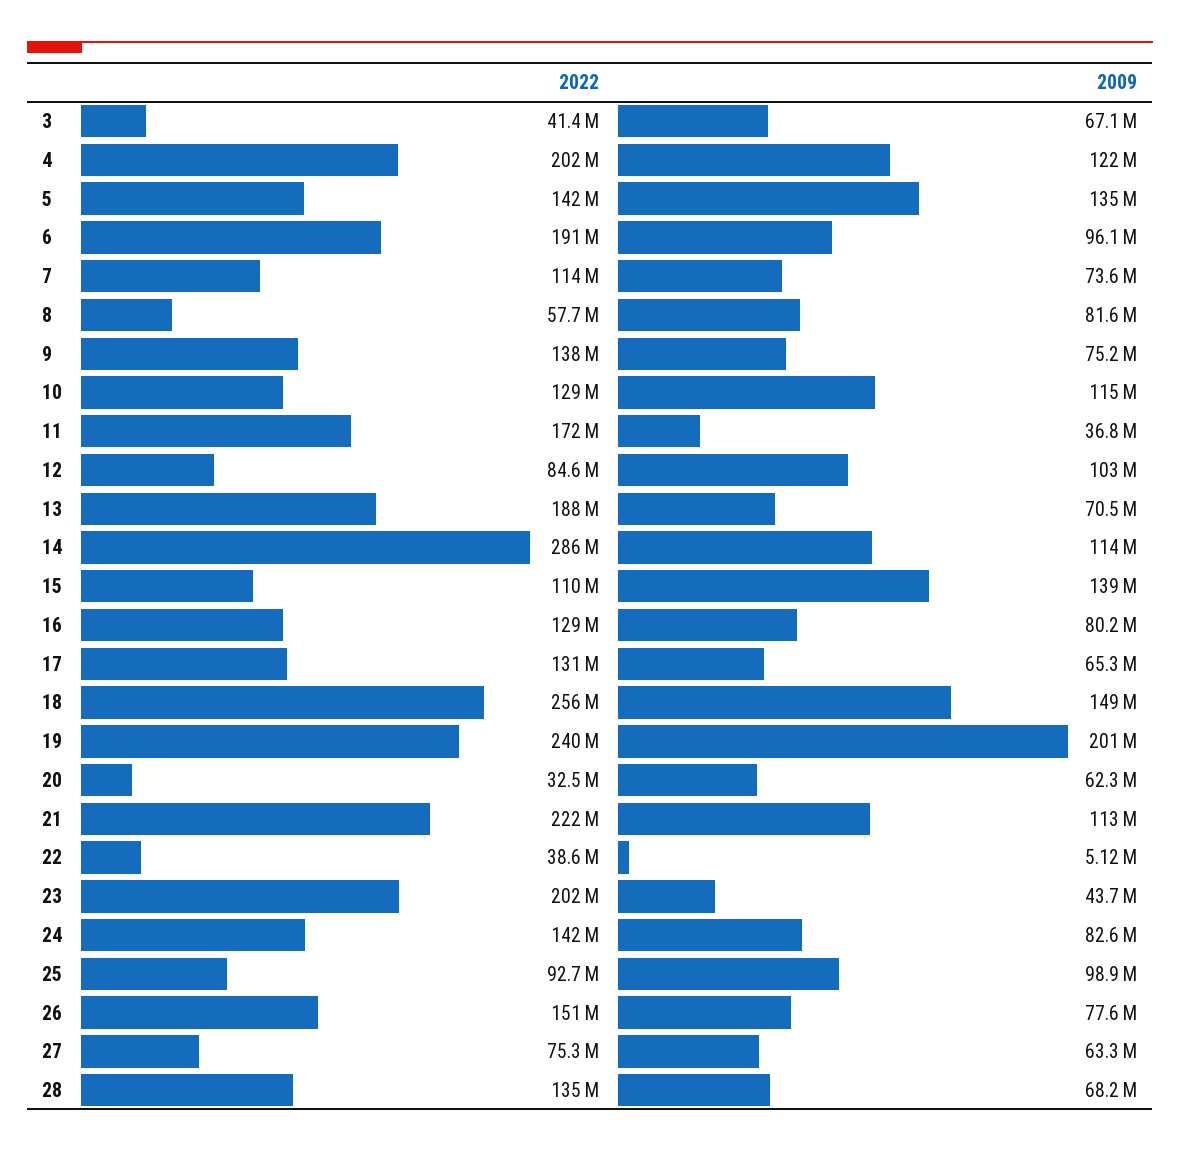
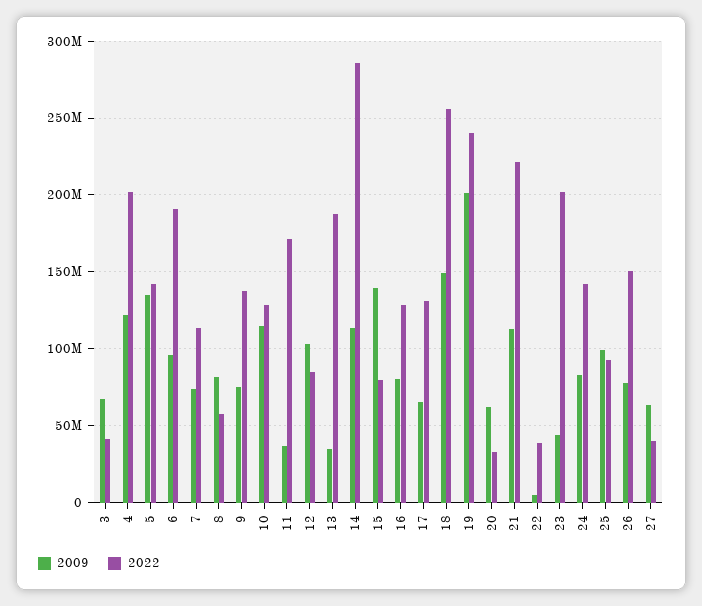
  {
    "2022": {
      "3": 41400000,
      "4": 202000000,
      "5": 142000000,
      "6": 191000000,
      "7": 114000000,
      "8": 57700000,
      "9": 138000000,
      "10": 129000000,
      "11": 172000000,
      "12": 84600000,
      "13": 188000000,
      "14": 286000000,
-     "15": 110000000,
+     "15": 80000000,
      "16": 129000000,
      "17": 131000000,
      "18": 256000000,
      "19": 240000000,
      "20": 32500000,
      "21": 222000000,
      "22": 38600000,
      "23": 202000000,
      "24": 142000000,
      "25": 92700000,
      "26": 151000000,
-     "27": 75300000,
+     "27": 40000000
-     "28": 135000000
    },
    "2009": {
      "3": 67100000,
      "4": 122000000,
      "5": 135000000,
      "6": 96100000,
      "7": 73600000,
      "8": 81600000,
      "9": 75200000,
      "10": 115000000,
      "11": 36800000,
      "12": 103000000,
-     "13": 70500000,
+     "13": 35000000,
      "14": 114000000,
      "15": 139000000,
      "16": 80200000,
      "17": 65300000,
      "18": 149000000,
      "19": 201000000,
      "20": 62300000,
      "21": 113000000,
      "22": 5120000,
      "23": 43700000,
      "24": 82600000,
      "25": 98900000,
      "26": 77600000,
-     "27": 63300000,
+     "27": 63300000
-     "28": 68200000
    }
  }

